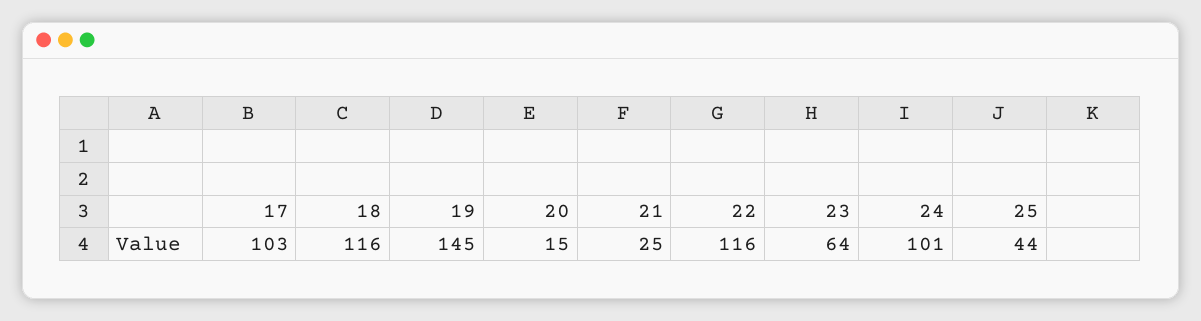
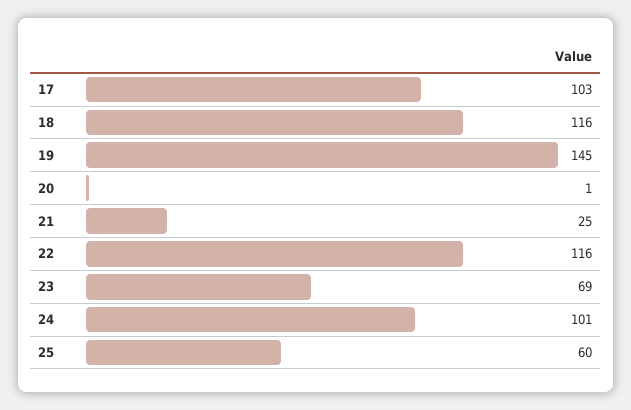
  {
    "17": 103,
    "18": 116,
    "19": 145,
-   "20": 15,
+   "20": 1,
    "21": 25,
    "22": 116,
-   "23": 64,
+   "23": 69,
    "24": 101,
-   "25": 44
+   "25": 60
  }

